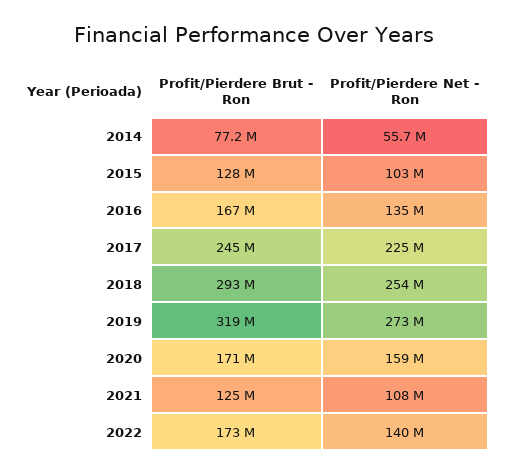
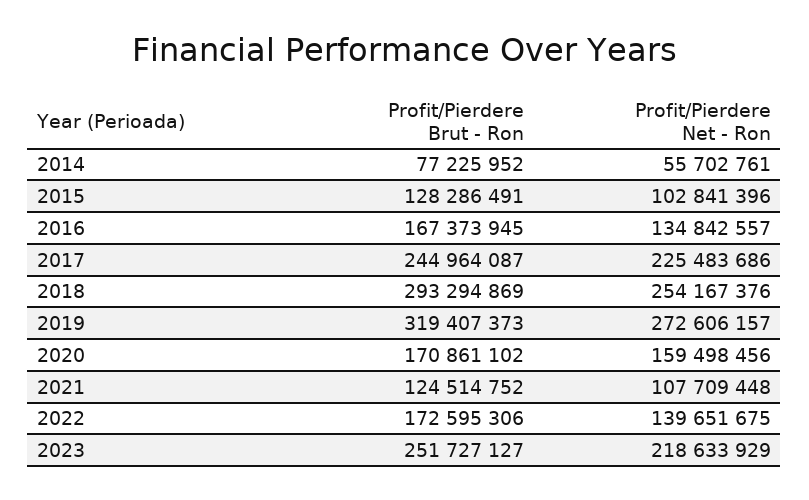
  {
    "Profit/Pierdere Brut - Ron": {
      "2014": 77225952,
      "2015": 128286491,
      "2016": 167373945,
      "2017": 244964087,
      "2018": 293294869,
      "2019": 319407373,
      "2020": 170861102,
      "2021": 124514752,
-     "2022": 172595306
+     "2022": 172595306,
+     "2023": 251727127
    },
    "Profit/Pierdere Net - Ron": {
      "2014": 55702761,
      "2015": 102841396,
      "2016": 134842557,
      "2017": 225483686,
      "2018": 254167376,
      "2019": 272606157,
      "2020": 159498456,
      "2021": 107709448,
-     "2022": 139651675
+     "2022": 139651675,
+     "2023": 218633929
    }
  }

